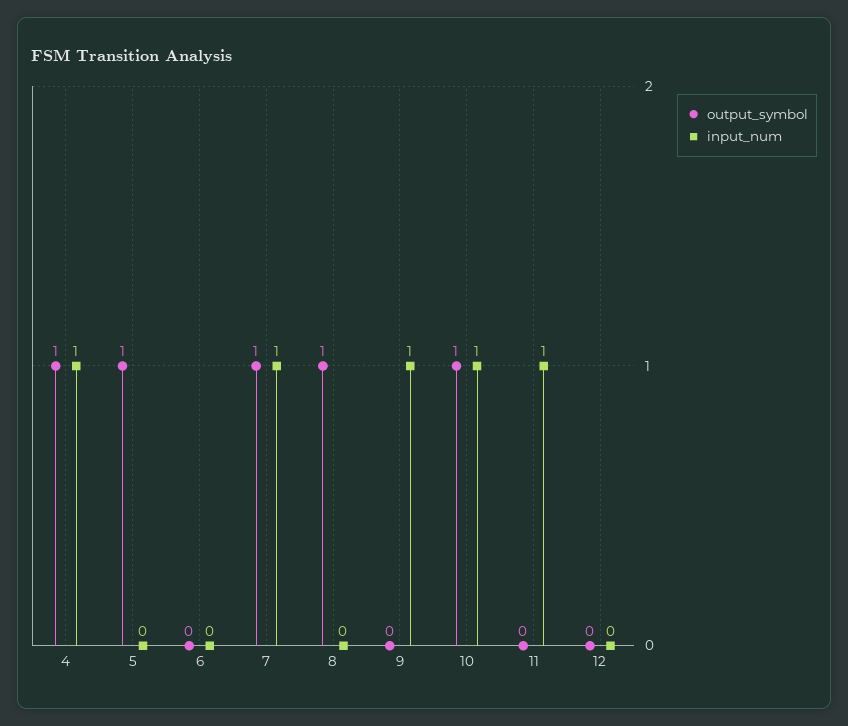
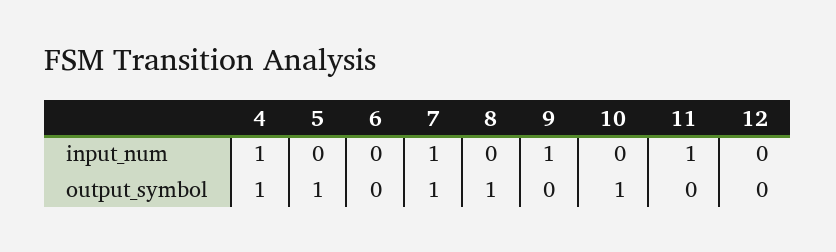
  {
    "output_symbol": {
      "4": 1,
      "5": 1,
      "6": 0,
      "7": 1,
      "8": 1,
      "9": 0,
      "10": 1,
      "11": 0,
      "12": 0
    },
    "input_num": {
      "4": 1,
      "5": 0,
      "6": 0,
      "7": 1,
      "8": 0,
      "9": 1,
-     "10": 1,
+     "10": 0,
      "11": 1,
      "12": 0
    }
  }

